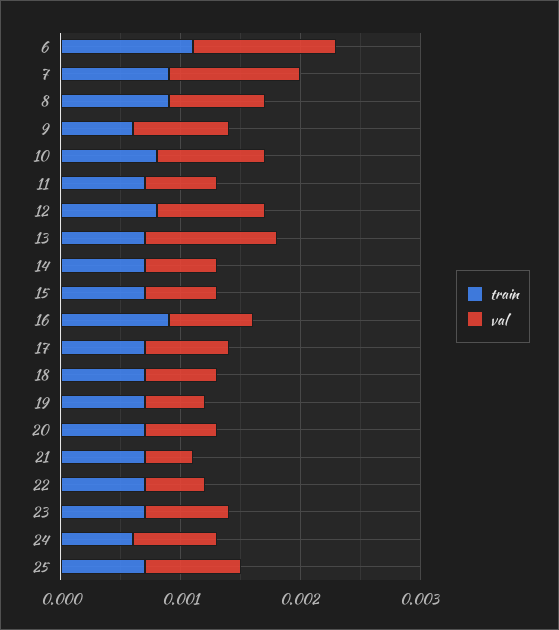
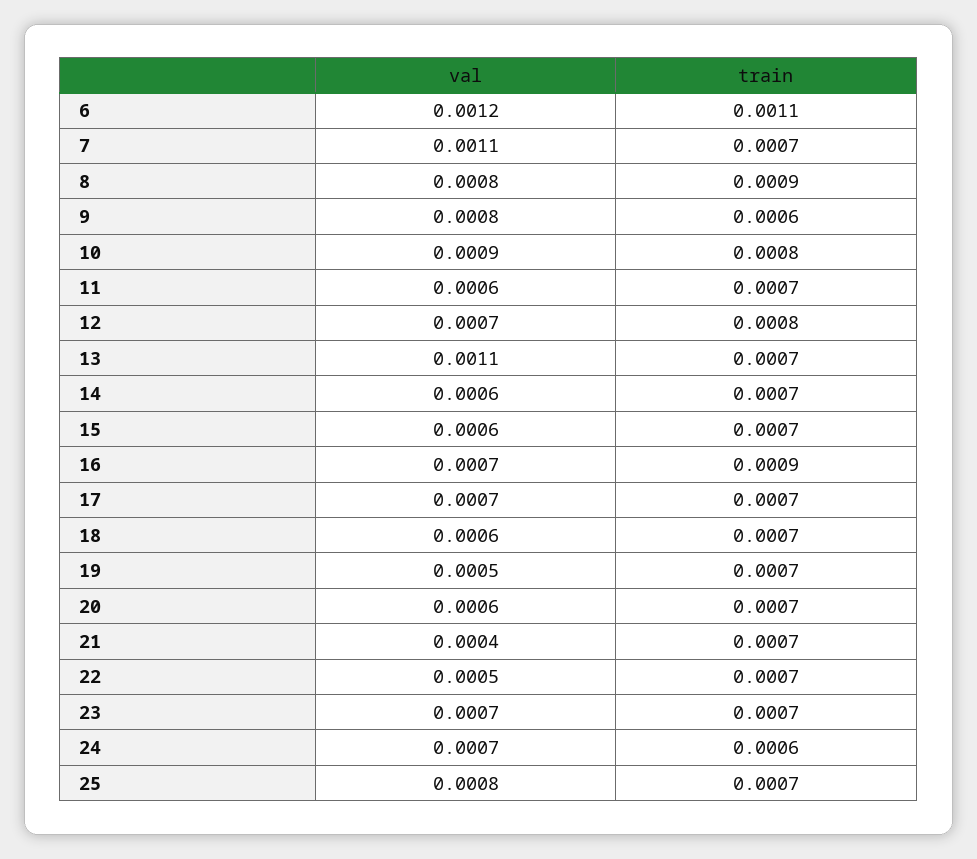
  {
    "train": {
      "6": 0.0011,
-     "7": 0.0009,
+     "7": 0.0007,
      "8": 0.0009,
      "9": 0.0006,
      "10": 0.0008,
      "11": 0.0007,
      "12": 0.0008,
      "13": 0.0007,
      "14": 0.0007,
      "15": 0.0007,
      "16": 0.0009,
      "17": 0.0007,
      "18": 0.0007,
      "19": 0.0007,
      "20": 0.0007,
      "21": 0.0007,
      "22": 0.0007,
      "23": 0.0007,
      "24": 0.0006,
      "25": 0.0007
    },
    "val": {
      "6": 0.0012,
      "7": 0.0011,
      "8": 0.0008,
      "9": 0.0008,
      "10": 0.0009,
      "11": 0.0006,
-     "12": 0.0009,
+     "12": 0.0007,
      "13": 0.0011,
      "14": 0.0006,
      "15": 0.0006,
      "16": 0.0007,
      "17": 0.0007,
      "18": 0.0006,
      "19": 0.0005,
      "20": 0.0006,
      "21": 0.0004,
      "22": 0.0005,
      "23": 0.0007,
      "24": 0.0007,
      "25": 0.0008
    }
  }

